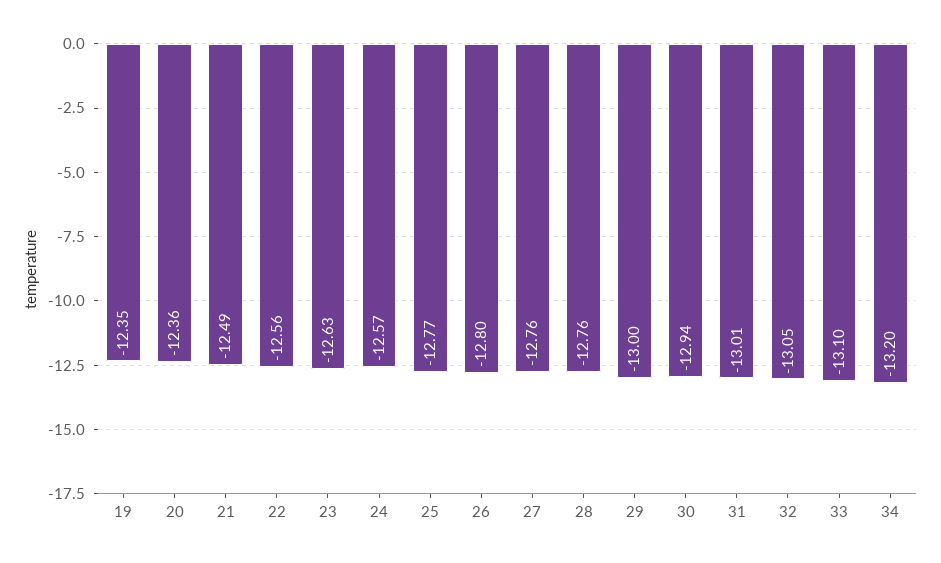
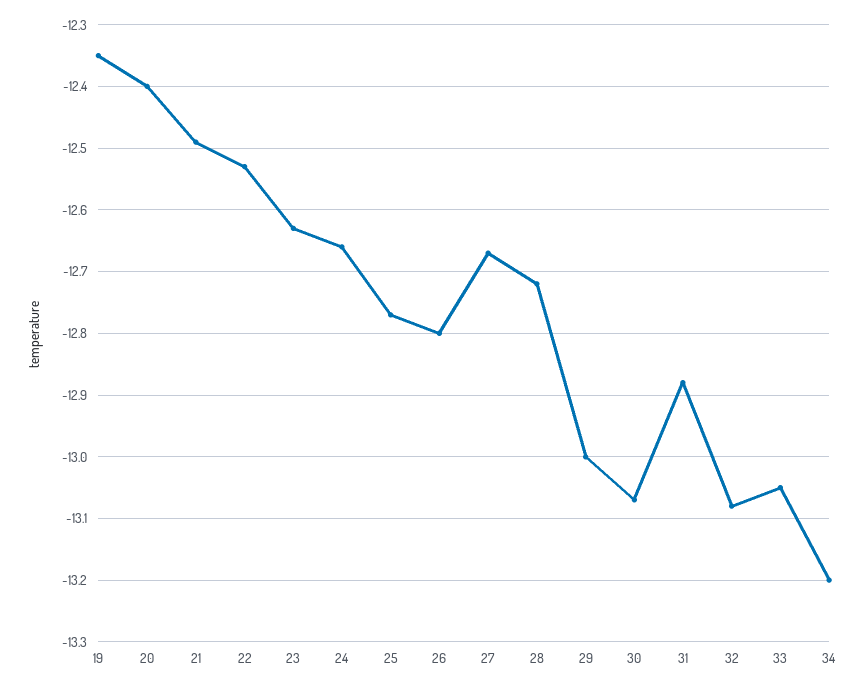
  {
    "19": -12.35,
-   "20": -12.36,
+   "20": -12.4,
    "21": -12.49,
-   "22": -12.56,
+   "22": -12.53,
    "23": -12.63,
-   "24": -12.57,
+   "24": -12.66,
    "25": -12.77,
    "26": -12.8,
-   "27": -12.76,
+   "27": -12.67,
-   "28": -12.76,
+   "28": -12.72,
    "29": -13,
-   "30": -12.94,
+   "30": -13.07,
-   "31": -13.01,
+   "31": -12.88,
-   "32": -13.05,
+   "32": -13.08,
-   "33": -13.1,
+   "33": -13.05,
    "34": -13.2
  }

